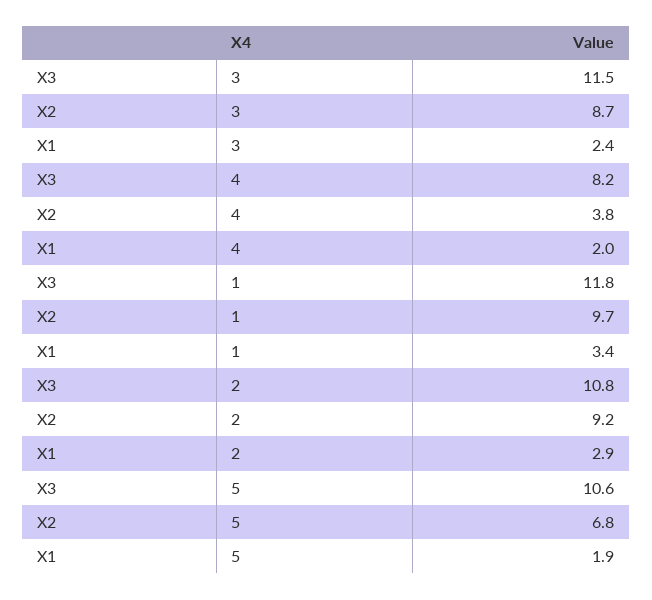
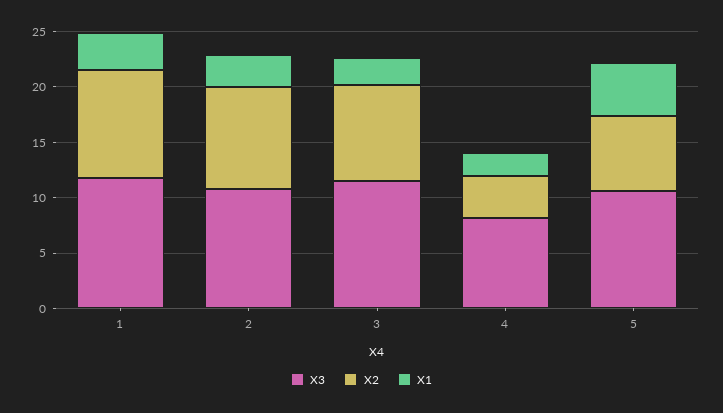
  {
    "X3": {
      "3": 11.5,
      "4": 8.2,
      "1": 11.8,
      "2": 10.8,
      "5": 10.6
    },
    "X2": {
      "3": 8.7,
      "4": 3.8,
      "1": 9.7,
      "2": 9.2,
      "5": 6.8
    },
    "X1": {
      "3": 2.4,
      "4": 2,
      "1": 3.4,
      "2": 2.9,
-     "5": 1.9
+     "5": 5
    }
  }

